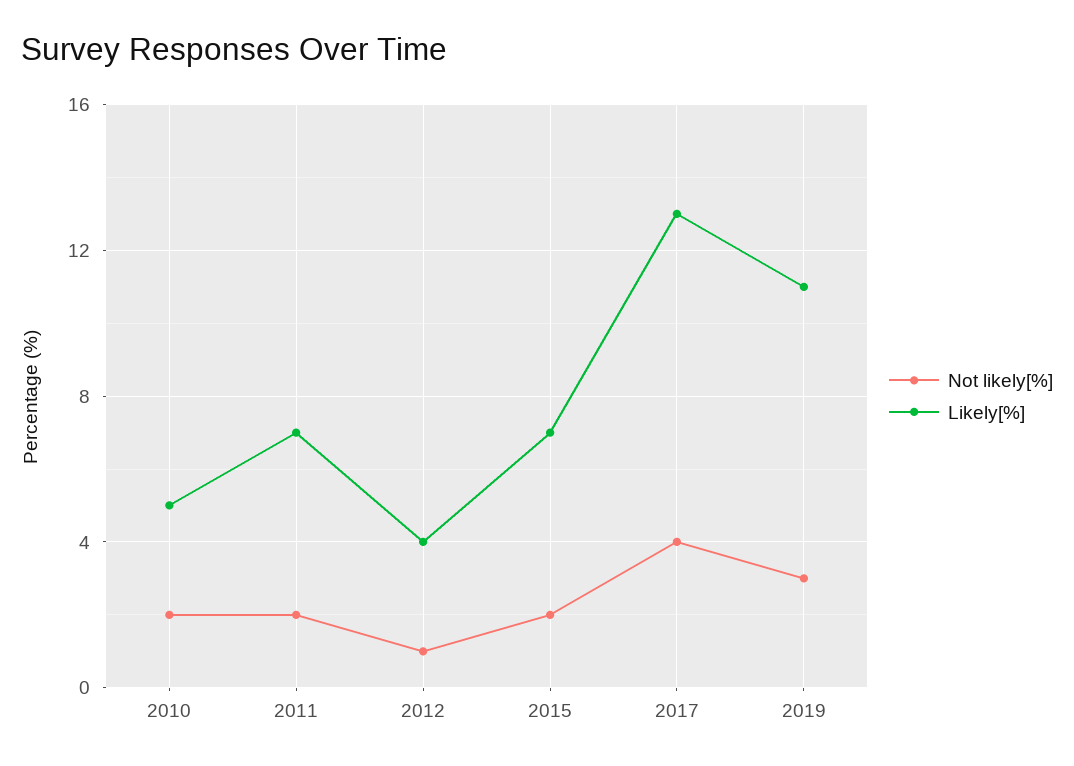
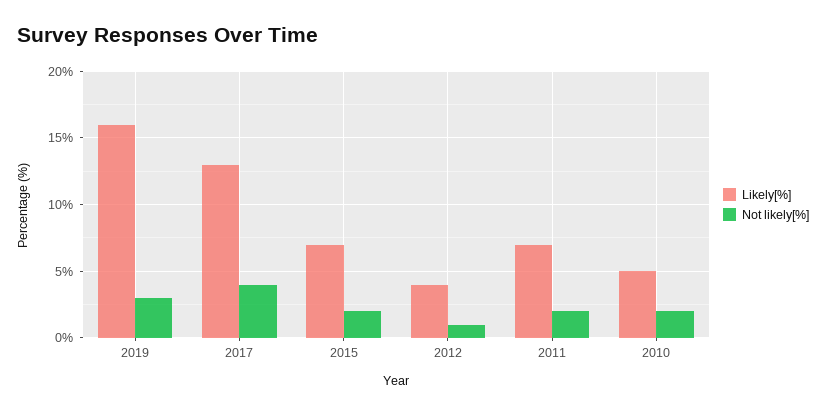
  {
    "Not likely[%]": {
      "2010": 2,
      "2011": 2,
      "2012": 1,
      "2015": 2,
      "2017": 4,
      "2019": 3
    },
    "Likely[%]": {
      "2010": 5,
      "2011": 7,
      "2012": 4,
      "2015": 7,
      "2017": 13,
-     "2019": 11
+     "2019": 16
    }
  }

